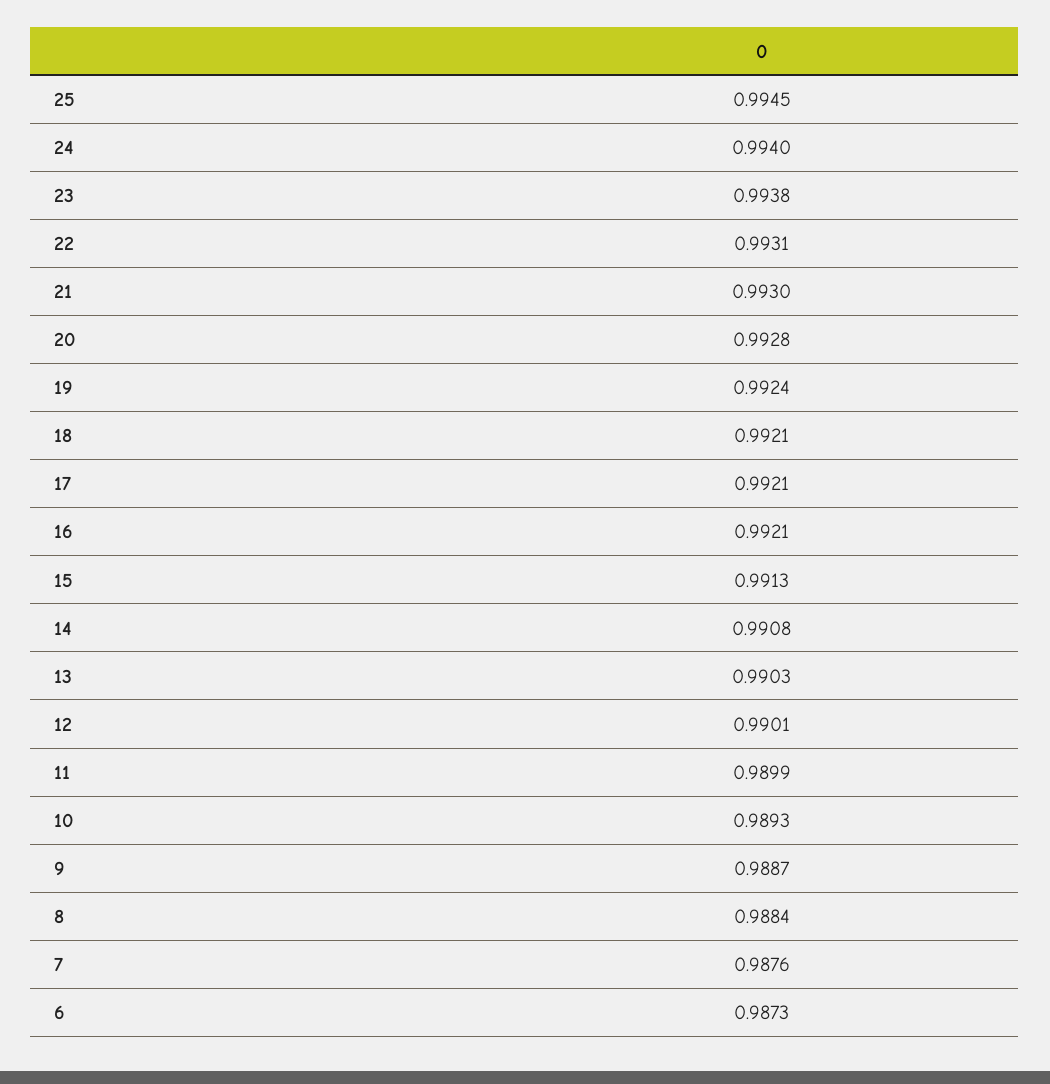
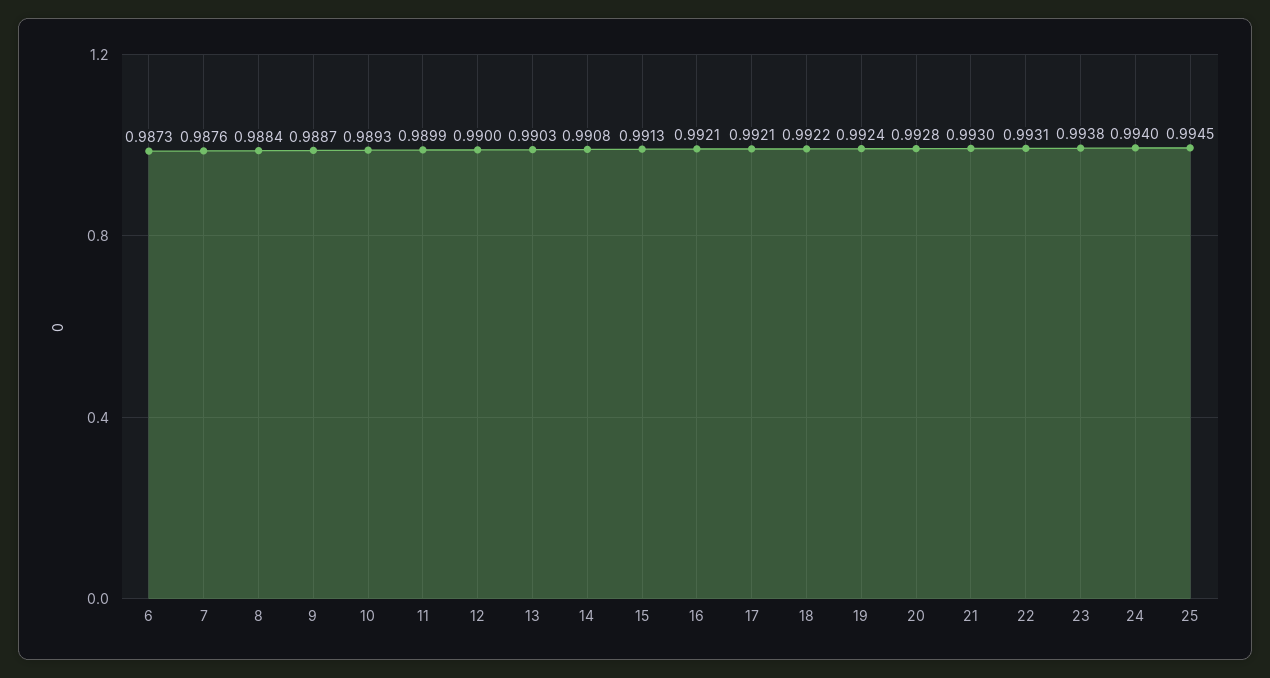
  {
    "25": 0.9945,
    "24": 0.994,
    "23": 0.9938,
    "22": 0.9931,
    "21": 0.993,
    "20": 0.9928,
    "19": 0.9924,
-   "18": 0.9921,
+   "18": 0.9922,
    "17": 0.9921,
    "16": 0.9921,
    "15": 0.9913,
    "14": 0.9908,
    "13": 0.9903,
-   "12": 0.9901,
+   "12": 0.99,
    "11": 0.9899,
    "10": 0.9893,
    "9": 0.9887,
    "8": 0.9884,
    "7": 0.9876,
    "6": 0.9873
  }

